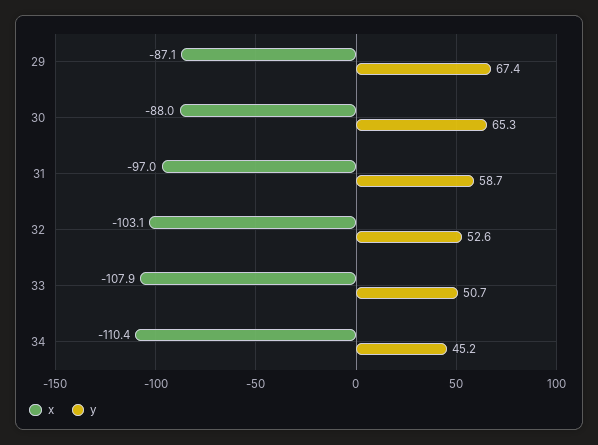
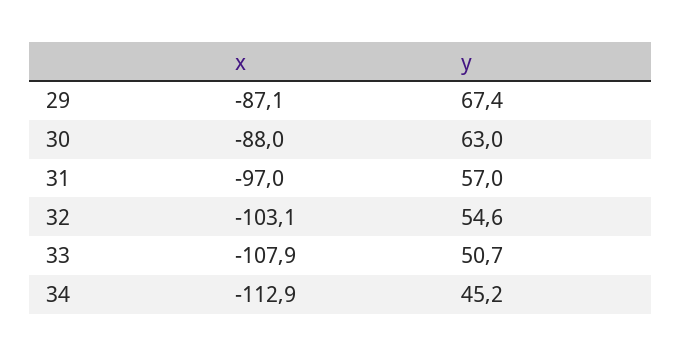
  {
    "x": {
      "29": -87.1,
      "30": -88,
      "31": -97,
      "32": -103.1,
      "33": -107.9,
-     "34": -110.4
+     "34": -112.9
    },
    "y": {
      "29": 67.4,
-     "30": 65.3,
+     "30": 63,
-     "31": 58.7,
+     "31": 57,
-     "32": 52.6,
+     "32": 54.6,
      "33": 50.7,
      "34": 45.2
    }
  }

